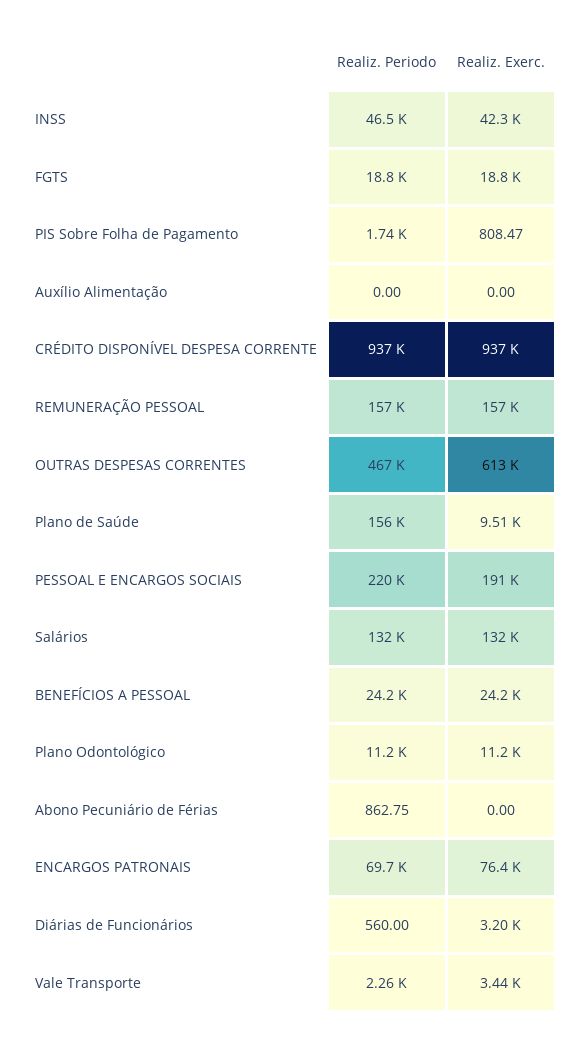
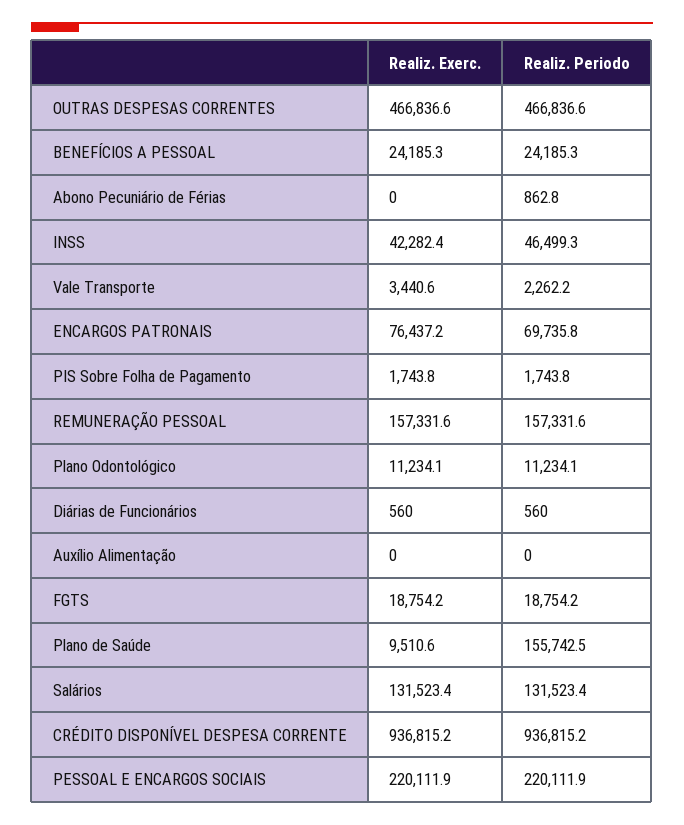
  {
    "Realiz. Periodo": {
      "INSS": 46499.3,
      "FGTS": 18754.2,
      "PIS Sobre Folha de Pagamento": 1743.8,
      "Auxílio Alimentação": 0,
      "CRÉDITO DISPONÍVEL DESPESA CORRENTE": 936815.2,
      "REMUNERAÇÃO PESSOAL": 157331.6,
      "OUTRAS DESPESAS CORRENTES": 466836.6,
      "Plano de Saúde": 155742.5,
      "PESSOAL E ENCARGOS SOCIAIS": 220111.9,
      "Salários": 131523.4,
      "BENEFÍCIOS A PESSOAL": 24185.3,
      "Plano Odontológico": 11234.1,
      "Abono Pecuniário de Férias": 862.75,
      "ENCARGOS PATRONAIS": 69735.8,
      "Diárias de Funcionários": 560,
      "Vale Transporte": 2262.2
    },
    "Realiz. Exerc.": {
      "INSS": 42282.4,
      "FGTS": 18754.2,
-     "PIS Sobre Folha de Pagamento": 808.47,
+     "PIS Sobre Folha de Pagamento": 1743.8,
      "Auxílio Alimentação": 0,
      "CRÉDITO DISPONÍVEL DESPESA CORRENTE": 936815.2,
      "REMUNERAÇÃO PESSOAL": 157331.6,
-     "OUTRAS DESPESAS CORRENTES": 613000,
+     "OUTRAS DESPESAS CORRENTES": 466836.6,
      "Plano de Saúde": 9510.6,
-     "PESSOAL E ENCARGOS SOCIAIS": 191000,
+     "PESSOAL E ENCARGOS SOCIAIS": 220111.9,
      "Salários": 131523.4,
      "BENEFÍCIOS A PESSOAL": 24185.3,
      "Plano Odontológico": 11234.1,
      "Abono Pecuniário de Férias": 0,
      "ENCARGOS PATRONAIS": 76437.2,
-     "Diárias de Funcionários": 3200,
+     "Diárias de Funcionários": 560,
      "Vale Transporte": 3440.6
    }
  }

